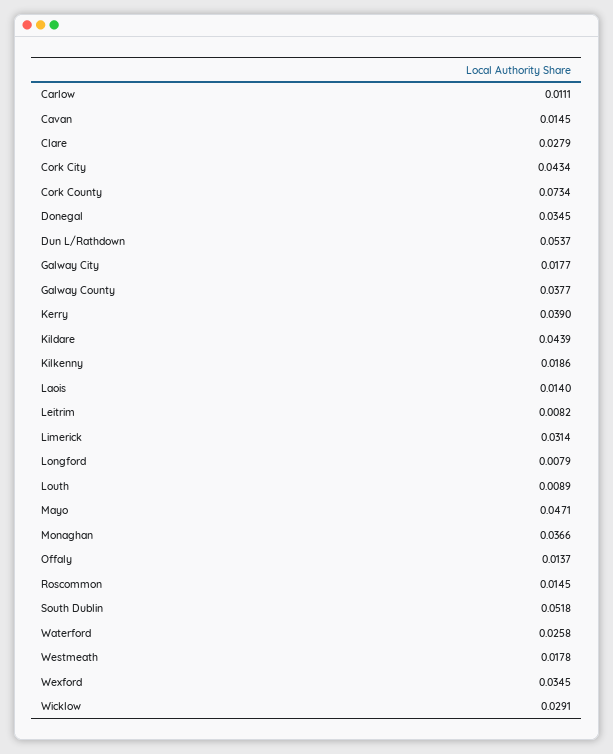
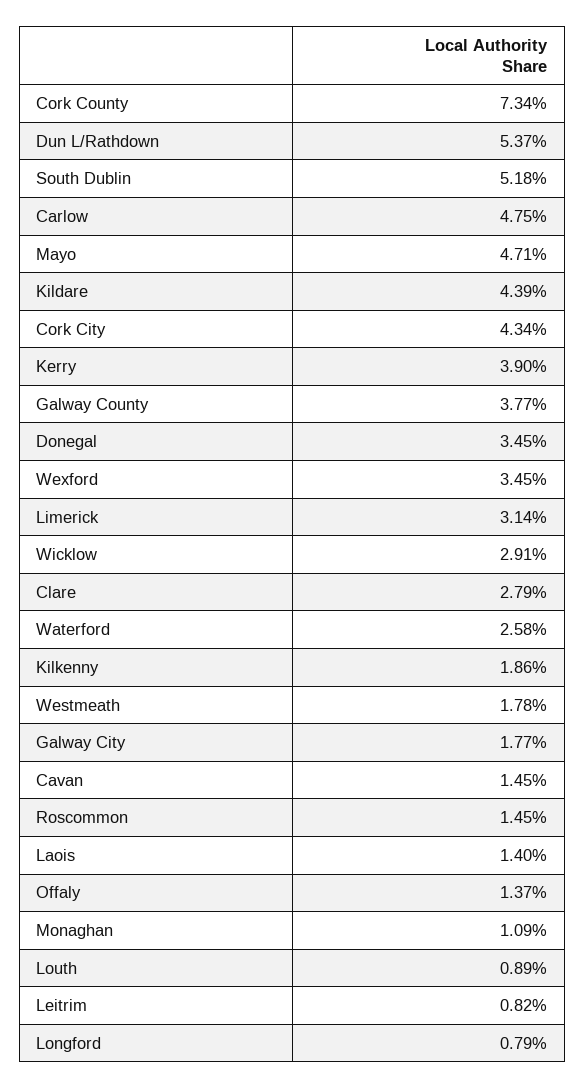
  {
-   "Carlow": 0.0111,
+   "Carlow": 0.0475,
    "Cavan": 0.0145,
    "Clare": 0.0279,
    "Cork City": 0.0434,
    "Cork County": 0.0734,
    "Donegal": 0.0345,
    "Dun L/Rathdown": 0.0537,
    "Galway City": 0.0177,
    "Galway County": 0.0377,
    "Kerry": 0.039,
    "Kildare": 0.0439,
    "Kilkenny": 0.0186,
    "Laois": 0.014,
    "Leitrim": 0.0082,
    "Limerick": 0.0314,
    "Longford": 0.0079,
    "Louth": 0.0089,
    "Mayo": 0.0471,
-   "Monaghan": 0.0366,
+   "Monaghan": 0.0109,
    "Offaly": 0.0137,
    "Roscommon": 0.0145,
    "South Dublin": 0.0518,
    "Waterford": 0.0258,
    "Westmeath": 0.0178,
    "Wexford": 0.0345,
    "Wicklow": 0.0291
  }

